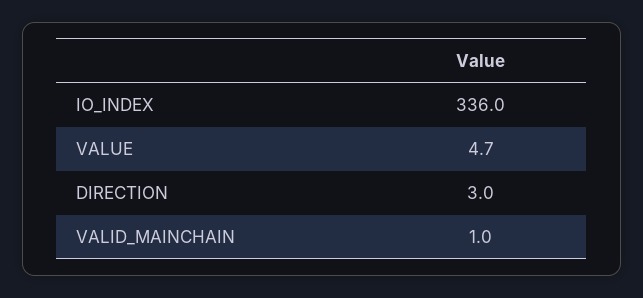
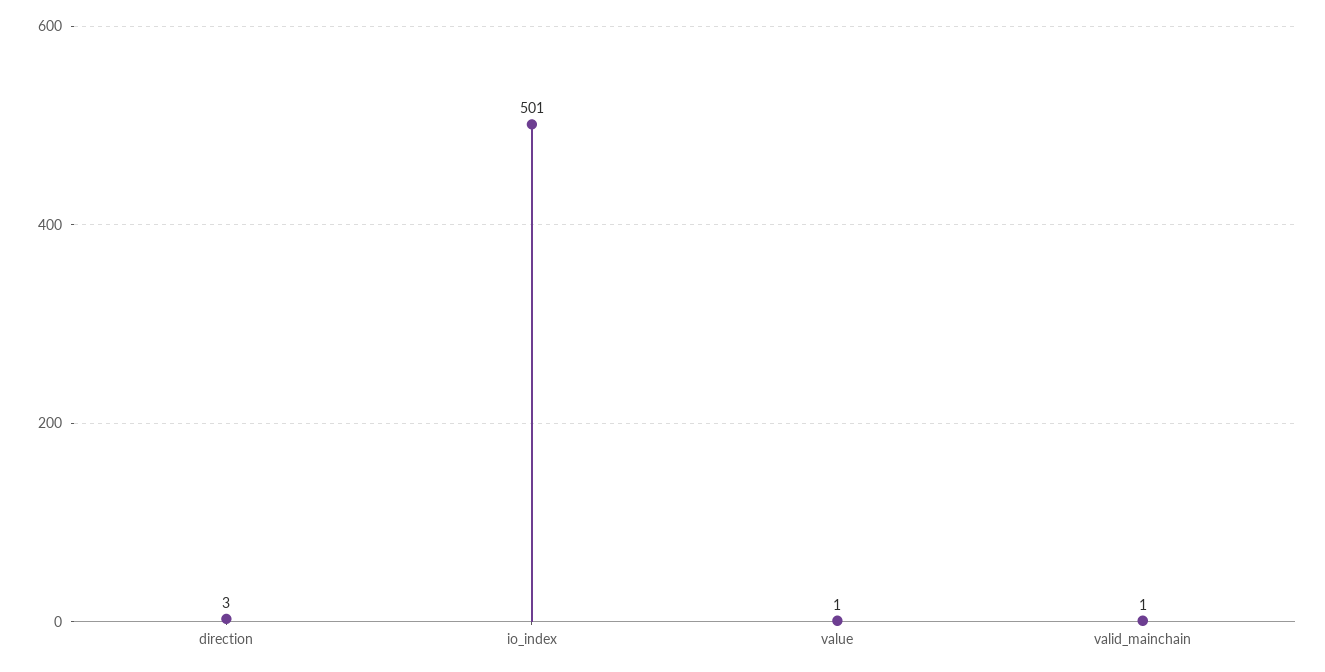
  {
-   "IO_INDEX": 336,
+   "IO_INDEX": 501,
-   "VALUE": 4.7,
+   "VALUE": 1,
    "DIRECTION": 3,
    "VALID_MAINCHAIN": 1
  }

